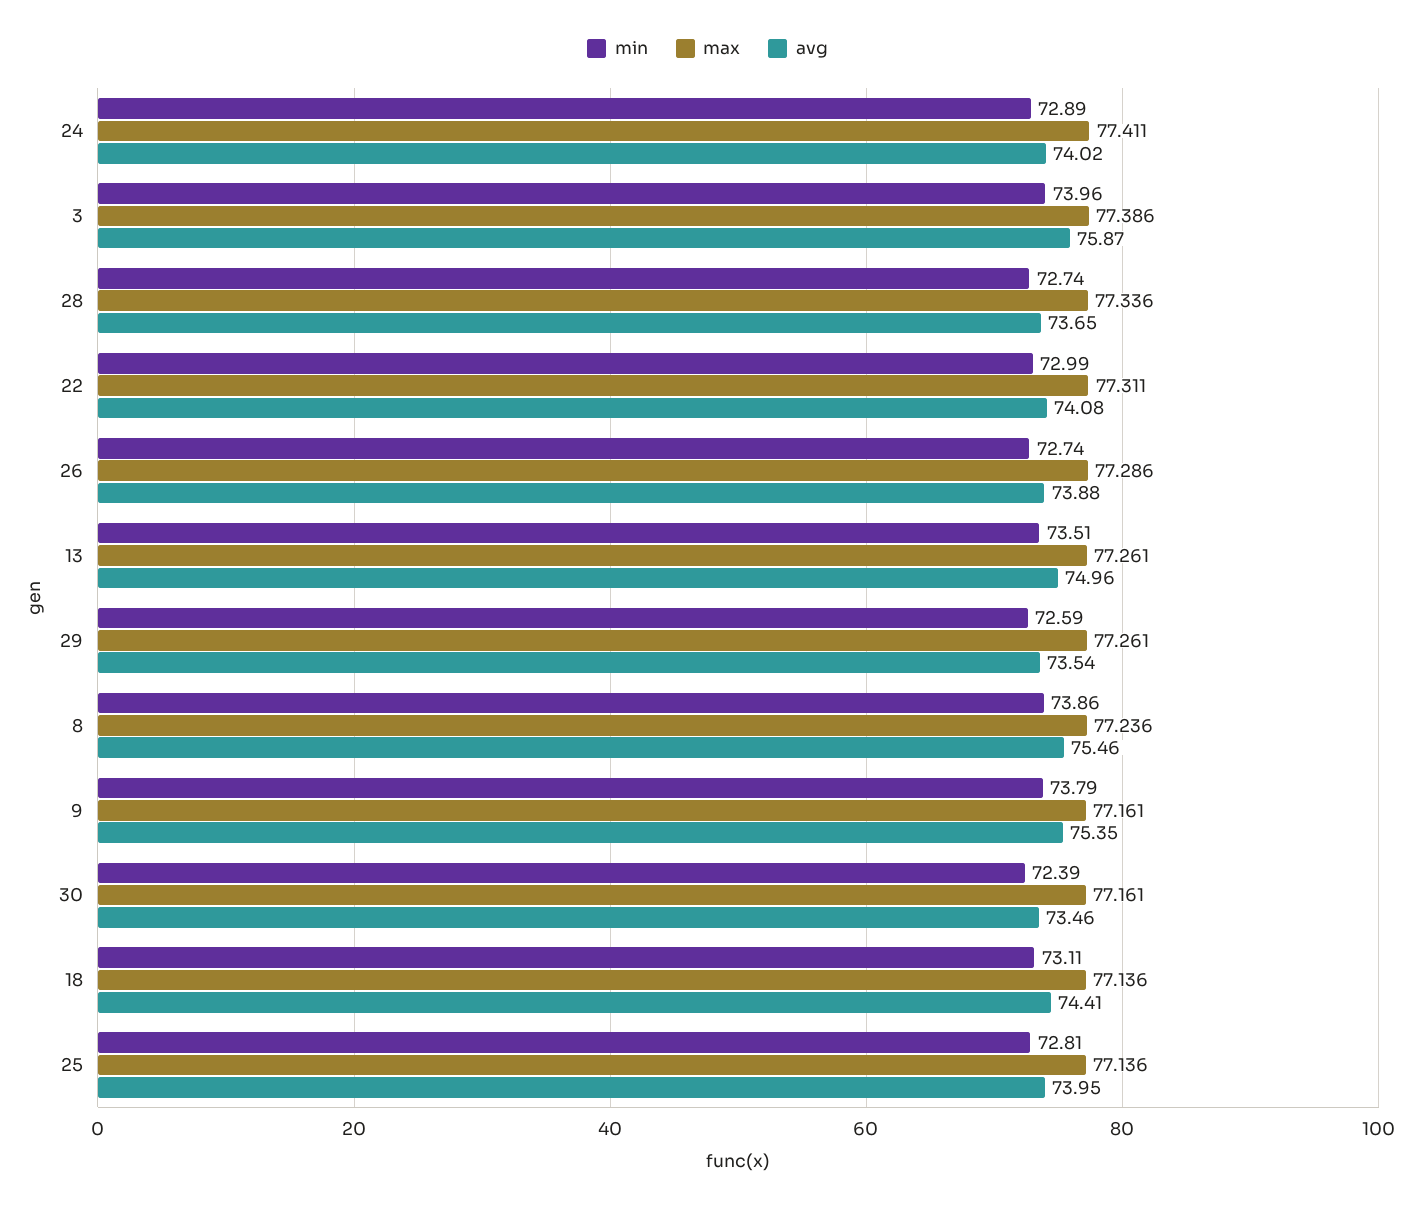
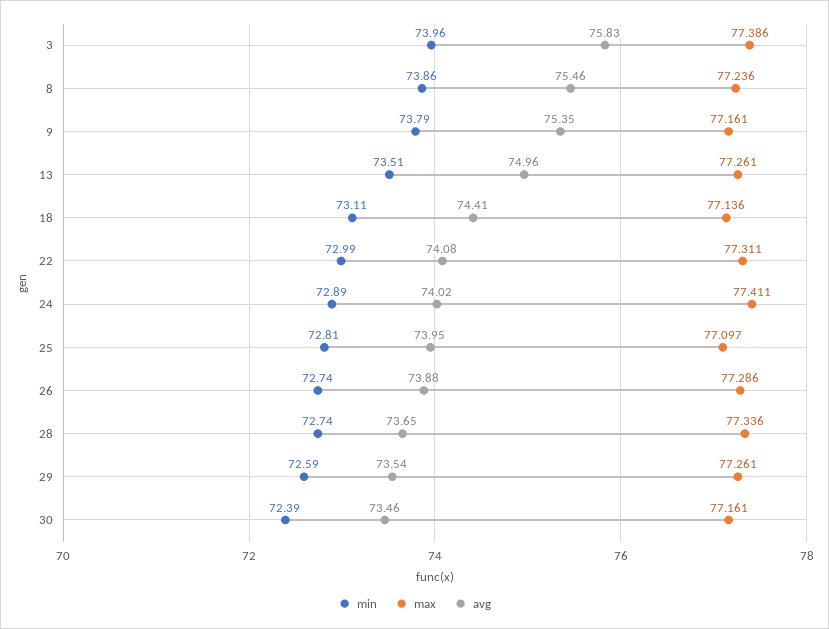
  {
    "min": {
      "24": 72.89,
      "3": 73.96,
      "28": 72.74,
      "22": 72.99,
      "26": 72.74,
      "13": 73.51,
      "29": 72.59,
      "8": 73.86,
      "9": 73.79,
      "30": 72.39,
      "18": 73.11,
      "25": 72.81
    },
    "max": {
      "24": 77.411,
      "3": 77.386,
      "28": 77.336,
      "22": 77.311,
      "26": 77.286,
      "13": 77.261,
      "29": 77.261,
      "8": 77.236,
      "9": 77.161,
      "30": 77.161,
      "18": 77.136,
-     "25": 77.136
+     "25": 77.097
    },
    "avg": {
      "24": 74.02,
-     "3": 75.87,
+     "3": 75.83,
      "28": 73.65,
      "22": 74.08,
      "26": 73.88,
      "13": 74.96,
      "29": 73.54,
      "8": 75.46,
      "9": 75.35,
      "30": 73.46,
      "18": 74.41,
      "25": 73.95
    }
  }

